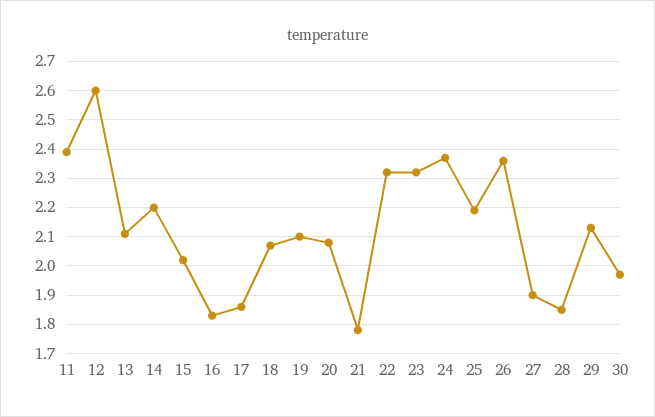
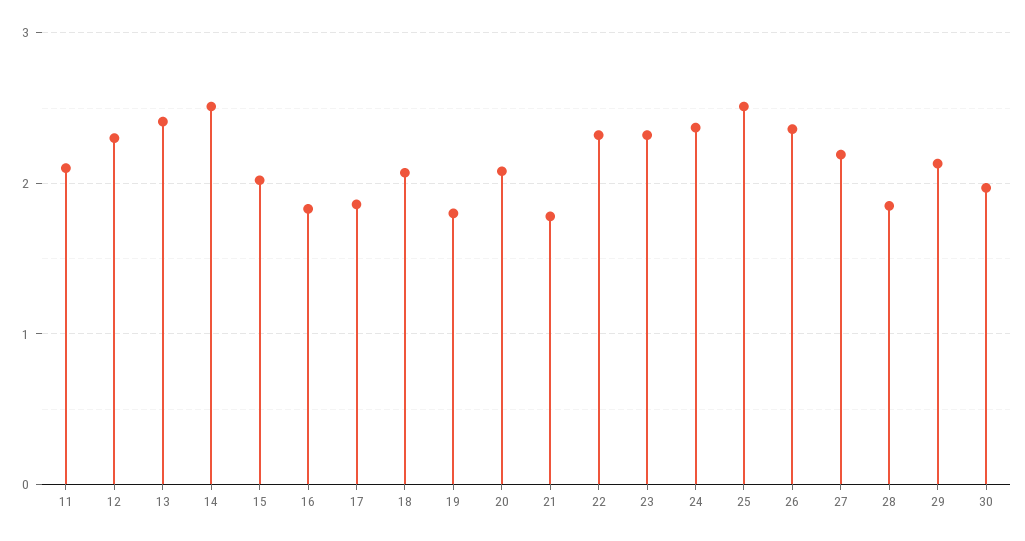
  {
-   "11": 2.4,
+   "11": 2.1,
-   "12": 2.6,
+   "12": 2.3,
-   "13": 2.1,
+   "13": 2.4,
-   "14": 2.2,
+   "14": 2.5,
    "15": 2,
    "16": 1.85,
    "17": 1.85,
    "18": 2.05,
-   "19": 2.1,
+   "19": 1.8,
    "20": 2.1,
    "21": 1.8,
    "22": 2.3,
    "23": 2.3,
    "24": 2.35,
-   "25": 2.2,
+   "25": 2.5,
    "26": 2.35,
-   "27": 1.9,
+   "27": 2.2,
    "28": 1.85,
    "29": 2.15,
    "30": 1.95
  }

